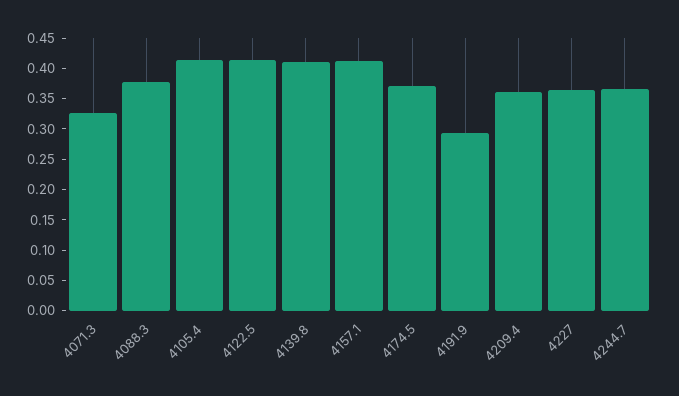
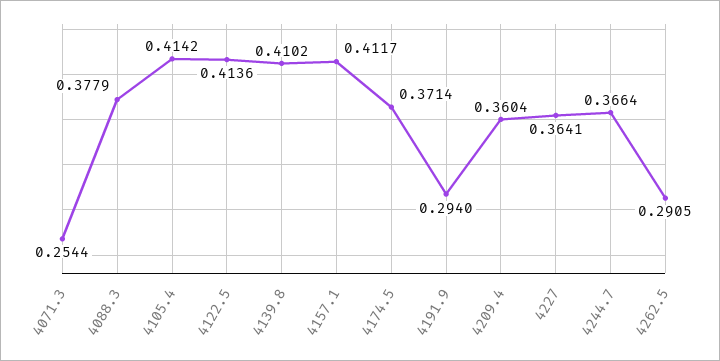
  {
-   "4071.3": 0.325,
+   "4071.3": 0.2544,
    "4088.3": 0.3779,
    "4105.4": 0.4142,
    "4122.5": 0.4136,
    "4139.8": 0.4102,
    "4157.1": 0.4117,
    "4174.5": 0.3714,
    "4191.9": 0.294,
    "4209.4": 0.3604,
    "4227": 0.3641,
-   "4244.7": 0.3664
+   "4244.7": 0.3664,
+   "4262.5": 0.2905
  }

